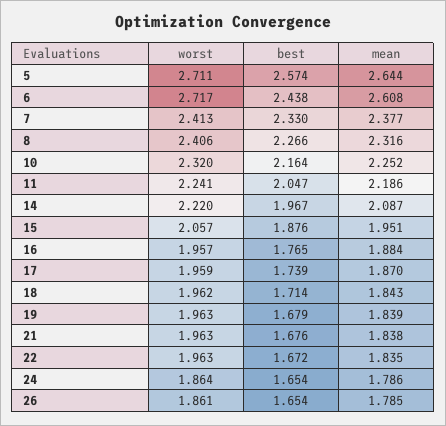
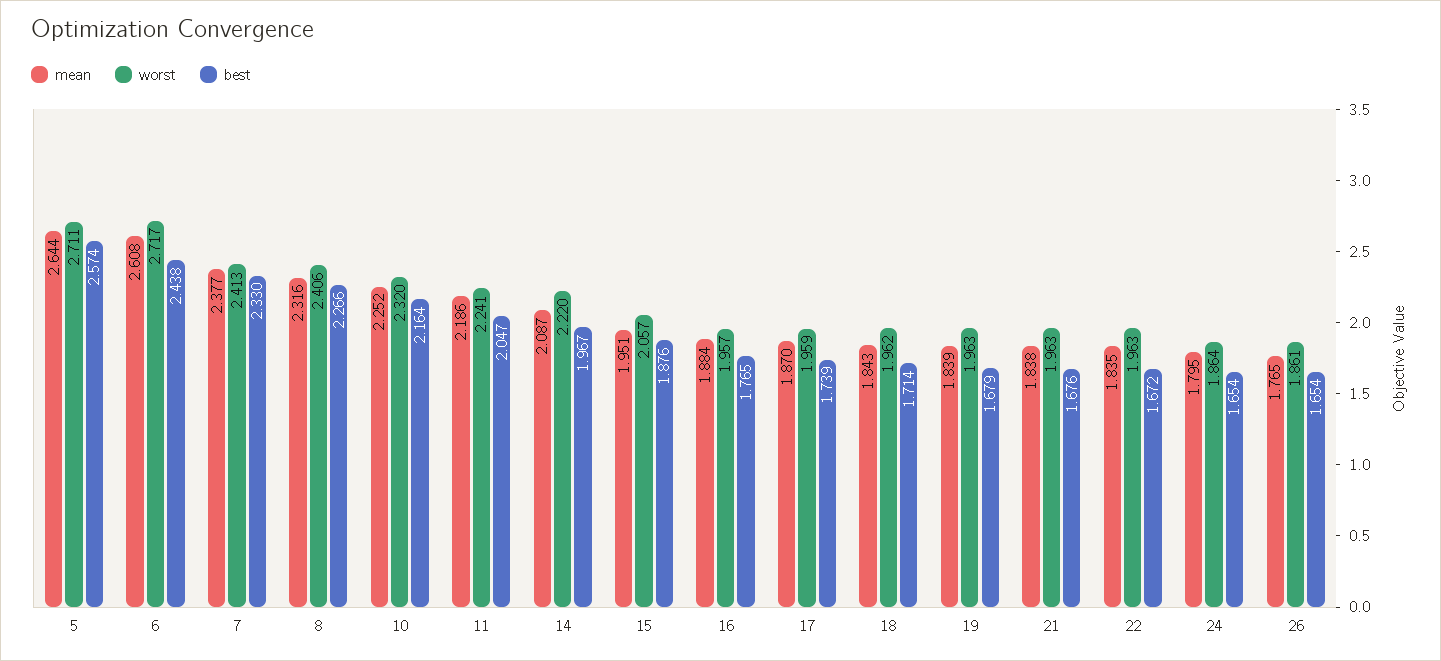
  {
    "worst": {
      "5": 2.711,
      "6": 2.717,
      "7": 2.413,
      "8": 2.406,
      "10": 2.32,
      "11": 2.241,
      "14": 2.22,
      "15": 2.057,
      "16": 1.957,
      "17": 1.959,
      "18": 1.962,
      "19": 1.963,
      "21": 1.963,
      "22": 1.963,
      "24": 1.864,
      "26": 1.861
    },
    "best": {
      "5": 2.574,
      "6": 2.438,
      "7": 2.33,
      "8": 2.266,
      "10": 2.164,
      "11": 2.047,
      "14": 1.967,
      "15": 1.876,
      "16": 1.765,
      "17": 1.739,
      "18": 1.714,
      "19": 1.679,
      "21": 1.676,
      "22": 1.672,
      "24": 1.654,
      "26": 1.654
    },
    "mean": {
      "5": 2.644,
      "6": 2.608,
      "7": 2.377,
      "8": 2.316,
      "10": 2.252,
      "11": 2.186,
      "14": 2.087,
      "15": 1.951,
      "16": 1.884,
      "17": 1.87,
      "18": 1.843,
      "19": 1.839,
      "21": 1.838,
      "22": 1.835,
-     "24": 1.786,
+     "24": 1.795,
-     "26": 1.785
+     "26": 1.765
    }
  }

